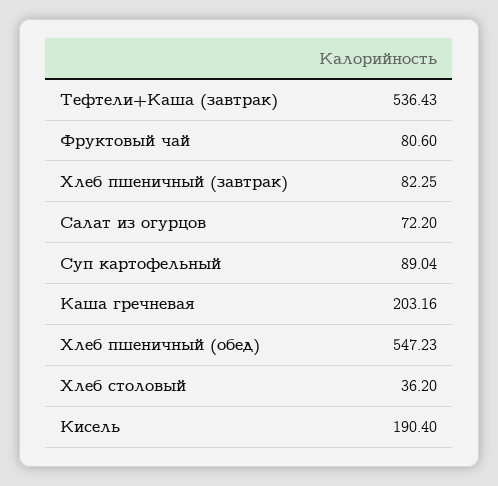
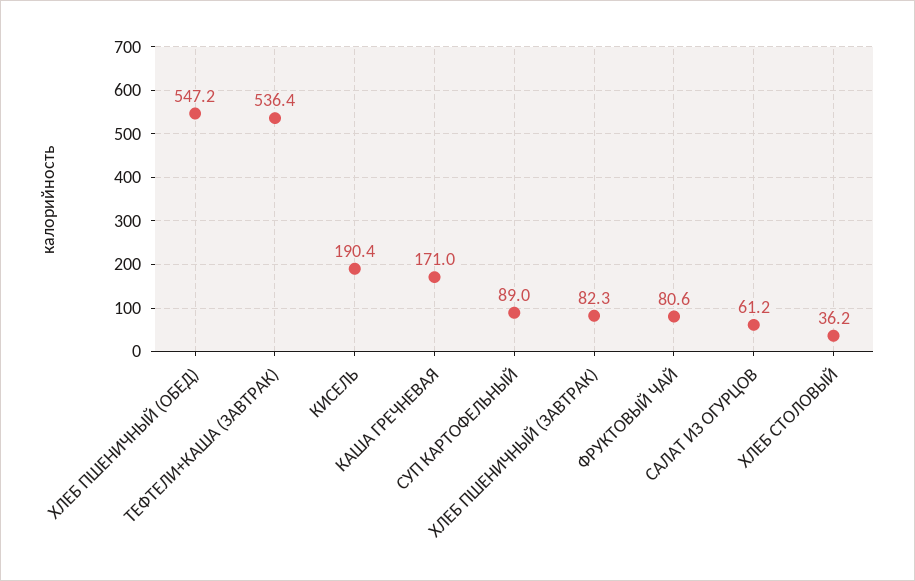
  {
    "Тефтели+Каша (завтрак)": 536.43,
    "Фруктовый чай": 80.6,
    "Хлеб пшеничный (завтрак)": 82.25,
-   "Салат из огурцов": 72.2,
+   "Салат из огурцов": 61.2,
    "Суп картофельный": 89.04,
-   "Каша гречневая": 203.16,
+   "Каша гречневая": 171,
    "Хлеб пшеничный (обед)": 547.23,
    "Хлеб столовый": 36.2,
    "Кисель": 190.4
  }

